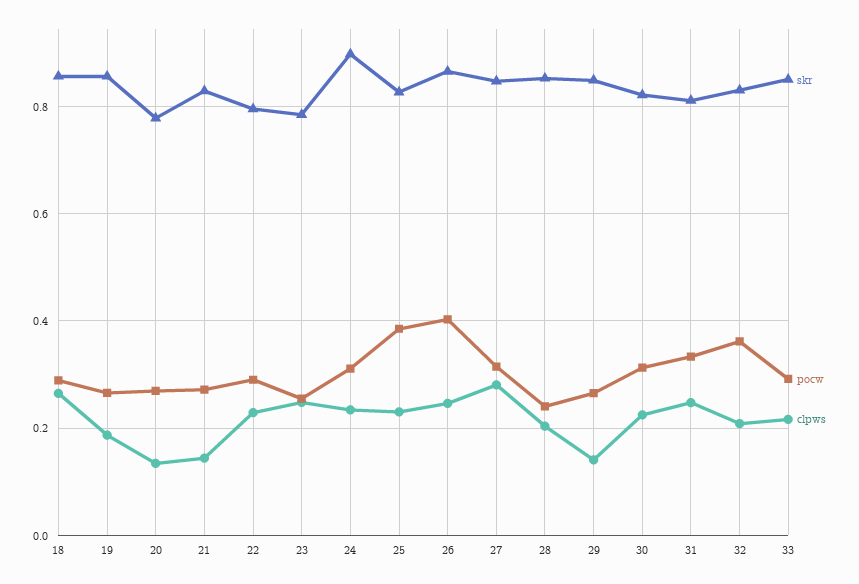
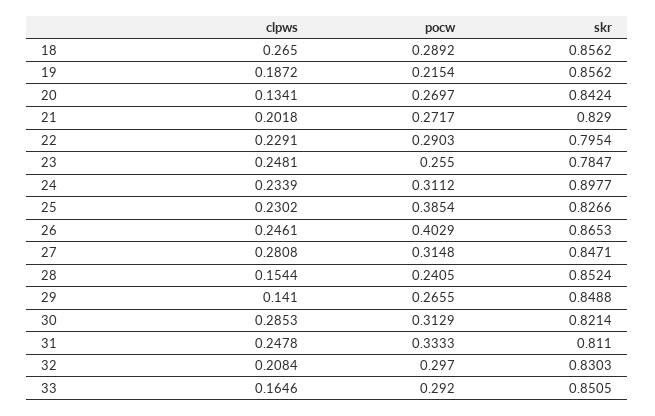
  {
    "skr": {
      "18": 0.8562,
      "19": 0.8562,
-     "20": 0.78,
+     "20": 0.8424,
      "21": 0.829,
      "22": 0.7954,
      "23": 0.7847,
      "24": 0.8977,
      "25": 0.8266,
      "26": 0.8653,
      "27": 0.8471,
      "28": 0.8524,
      "29": 0.8488,
      "30": 0.8214,
      "31": 0.811,
      "32": 0.8303,
      "33": 0.8505
    },
    "pocw": {
      "18": 0.2892,
-     "19": 0.26,
+     "19": 0.2154,
      "20": 0.2697,
      "21": 0.2717,
      "22": 0.2903,
      "23": 0.255,
      "24": 0.3112,
      "25": 0.3854,
      "26": 0.4029,
      "27": 0.3148,
      "28": 0.2405,
      "29": 0.2655,
      "30": 0.3129,
      "31": 0.3333,
-     "32": 0.36,
+     "32": 0.297,
      "33": 0.292
    },
    "clpws": {
      "18": 0.265,
      "19": 0.1872,
      "20": 0.1341,
-     "21": 0.14,
+     "21": 0.2018,
      "22": 0.2291,
      "23": 0.2481,
      "24": 0.2339,
      "25": 0.2302,
      "26": 0.2461,
      "27": 0.2808,
-     "28": 0.2,
+     "28": 0.1544,
      "29": 0.141,
-     "30": 0.22,
+     "30": 0.2853,
      "31": 0.2478,
      "32": 0.2084,
-     "33": 0.22
+     "33": 0.1646
    }
  }

